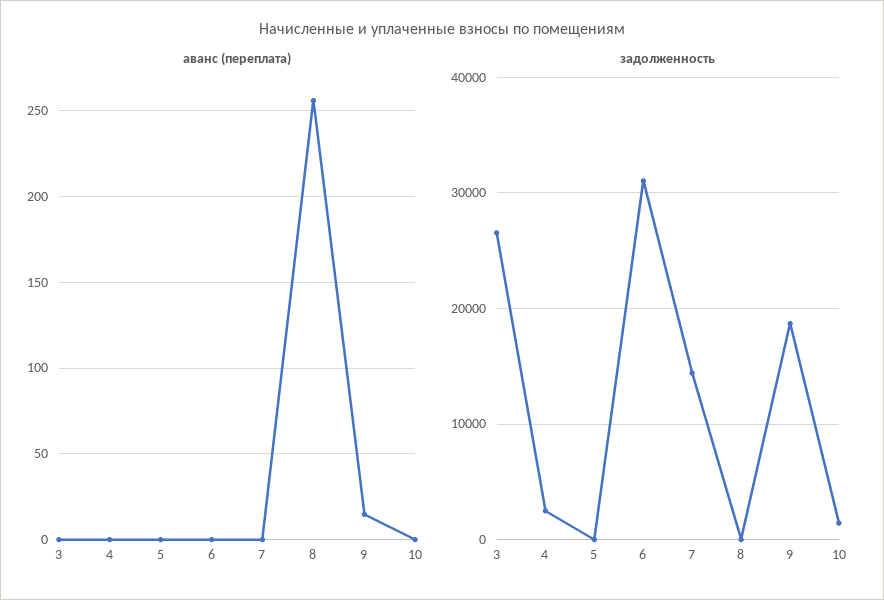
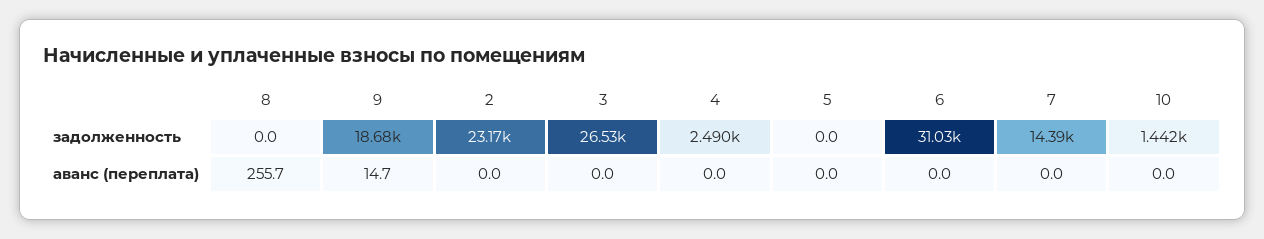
  {
    "аванс (переплата)": {
      "3": 0,
      "4": 0,
      "5": 0,
      "6": 0,
      "7": 0,
      "8": 255.7,
      "9": 14.7,
-     "10": 0
+     "10": 0,
+     "2": 0
    },
    "задолженность": {
      "3": 26530,
      "4": 2490,
      "5": 0,
      "6": 31030,
      "7": 14390,
      "8": 0,
      "9": 18680,
-     "10": 1442
+     "10": 1442,
+     "2": 23170
    }
  }

